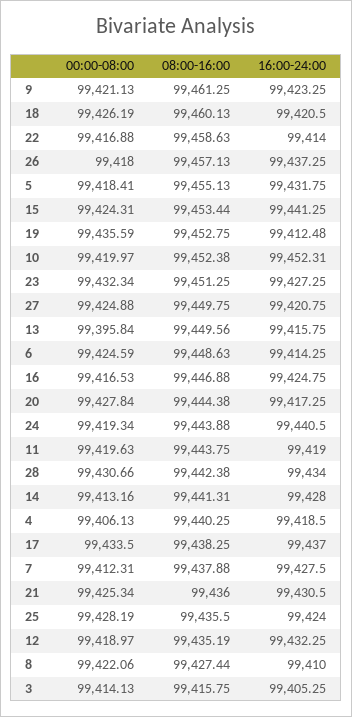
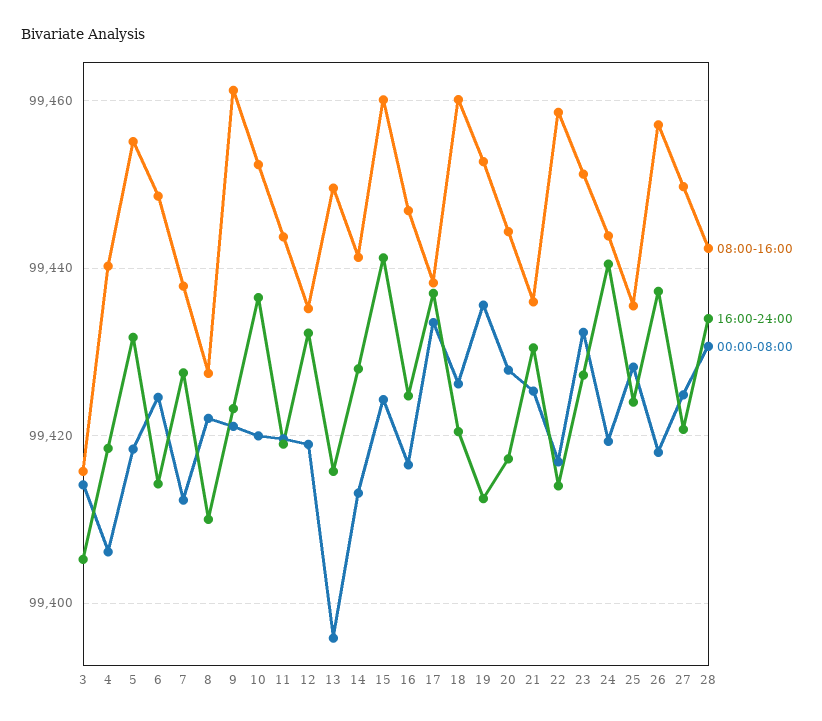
  {
    "00:00-08:00": {
      "9": 99421.13,
      "18": 99426.19,
      "22": 99416.88,
      "26": 99418,
      "5": 99418.41,
      "15": 99424.31,
      "19": 99435.59,
      "10": 99419.97,
      "23": 99432.34,
      "27": 99424.88,
      "13": 99395.84,
      "6": 99424.59,
      "16": 99416.53,
      "20": 99427.84,
      "24": 99419.34,
      "11": 99419.63,
      "28": 99430.66,
      "14": 99413.16,
      "4": 99406.13,
      "17": 99433.5,
      "7": 99412.31,
      "21": 99425.34,
      "25": 99428.19,
      "12": 99418.97,
      "8": 99422.06,
      "3": 99414.13
    },
    "08:00-16:00": {
      "9": 99461.25,
      "18": 99460.13,
      "22": 99458.63,
      "26": 99457.13,
      "5": 99455.13,
-     "15": 99453.44,
+     "15": 99460,
      "19": 99452.75,
      "10": 99452.38,
      "23": 99451.25,
      "27": 99449.75,
      "13": 99449.56,
      "6": 99448.63,
      "16": 99446.88,
      "20": 99444.38,
      "24": 99443.88,
      "11": 99443.75,
      "28": 99442.38,
      "14": 99441.31,
      "4": 99440.25,
      "17": 99438.25,
      "7": 99437.88,
      "21": 99436,
      "25": 99435.5,
      "12": 99435.19,
      "8": 99427.44,
      "3": 99415.75
    },
    "16:00-24:00": {
      "9": 99423.25,
      "18": 99420.5,
      "22": 99414,
      "26": 99437.25,
      "5": 99431.75,
      "15": 99441.25,
      "19": 99412.48,
-     "10": 99452.31,
+     "10": 99436,
      "23": 99427.25,
      "27": 99420.75,
      "13": 99415.75,
      "6": 99414.25,
      "16": 99424.75,
      "20": 99417.25,
      "24": 99440.5,
      "11": 99419,
      "28": 99434,
      "14": 99428,
      "4": 99418.5,
      "17": 99437,
      "7": 99427.5,
      "21": 99430.5,
      "25": 99424,
      "12": 99432.25,
      "8": 99410,
      "3": 99405.25
    }
  }

